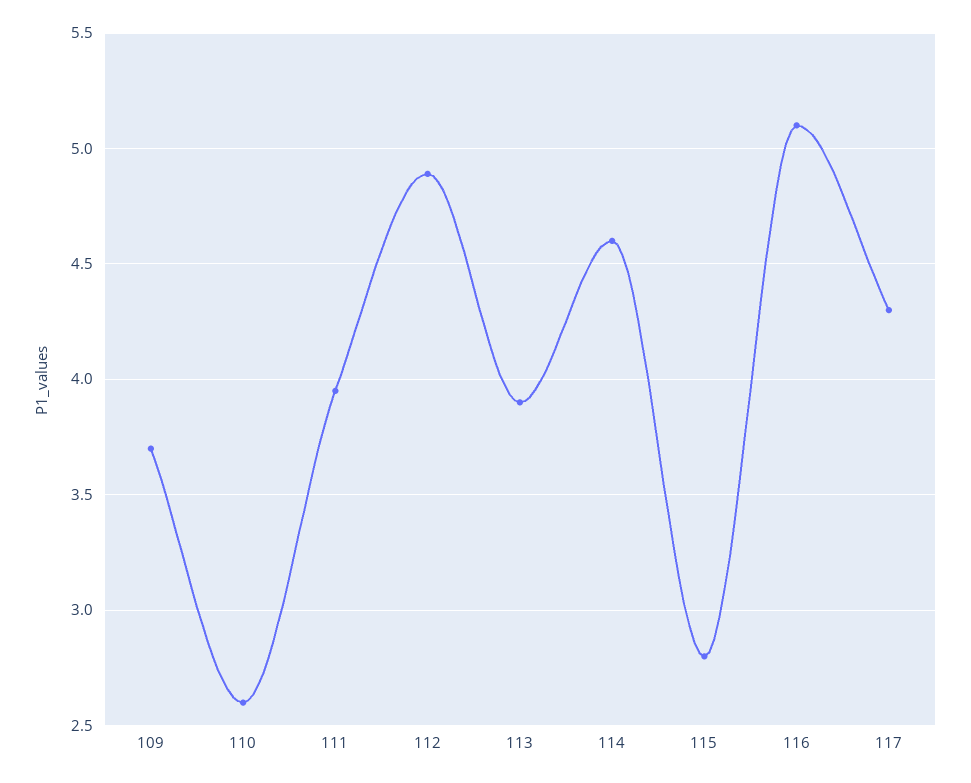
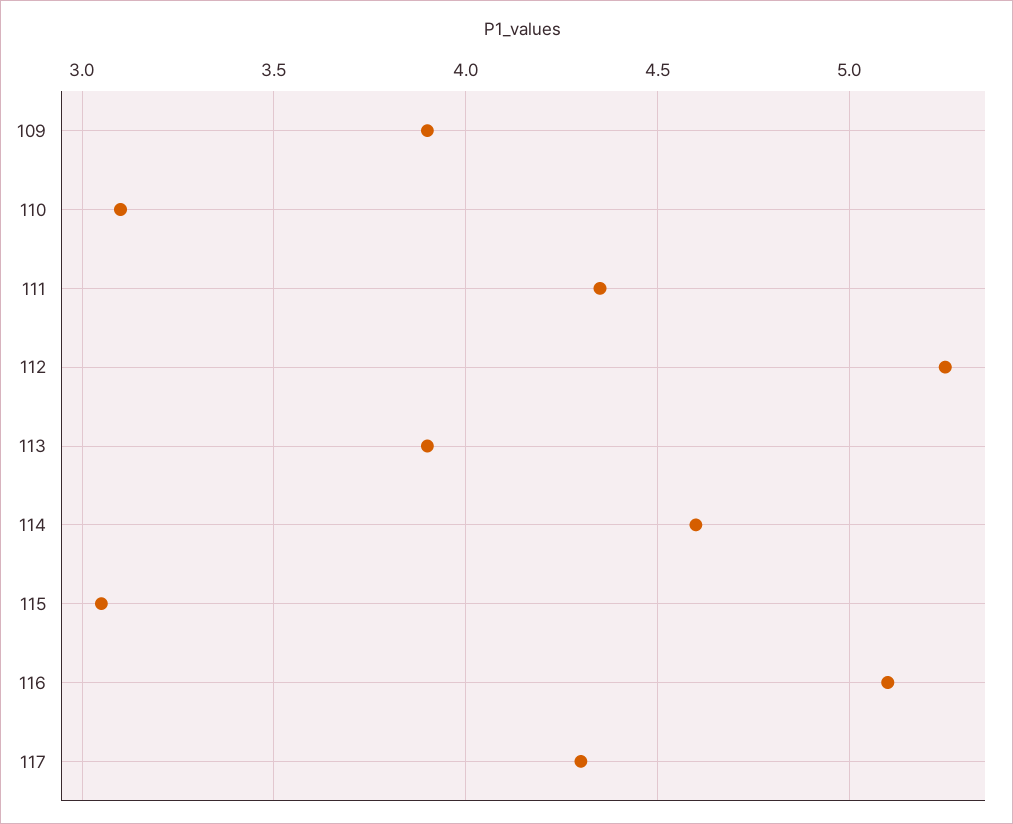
  {
-   "109": 3.7,
+   "109": 3.9,
-   "110": 2.6,
+   "110": 3.1,
-   "111": 3.95,
+   "111": 4.35,
-   "112": 4.9,
+   "112": 5.25,
    "113": 3.9,
    "114": 4.6,
-   "115": 2.8,
+   "115": 3.05,
    "116": 5.1,
    "117": 4.3
  }

